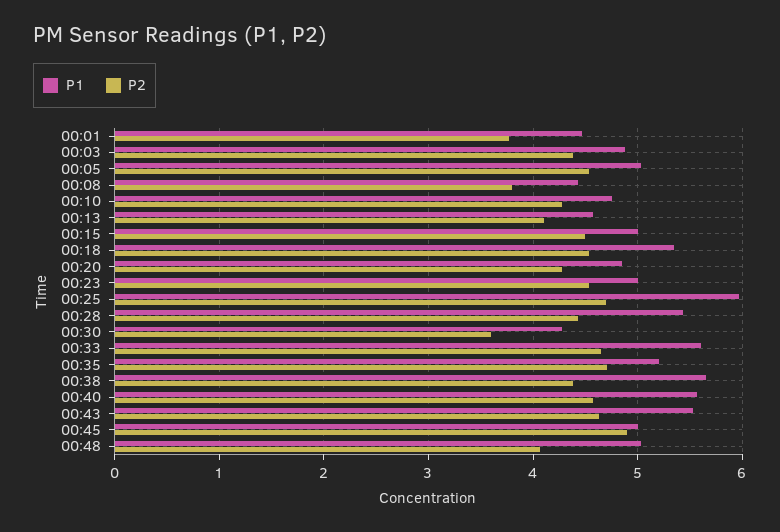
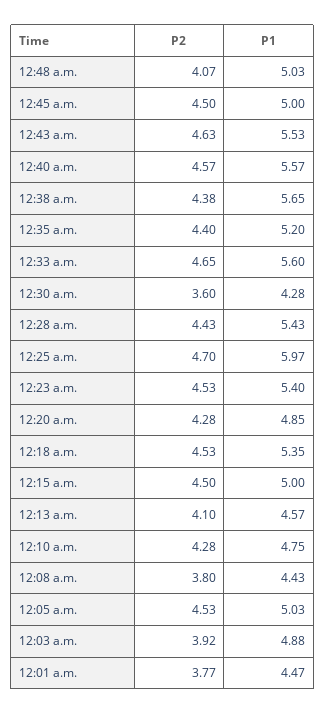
  {
    "P1": {
      "00:01": 4.47,
      "00:03": 4.88,
      "00:05": 5.03,
      "00:08": 4.43,
      "00:10": 4.75,
      "00:13": 4.57,
      "00:15": 5,
      "00:18": 5.35,
      "00:20": 4.85,
-     "00:23": 5,
+     "00:23": 5.4,
      "00:25": 5.97,
      "00:28": 5.43,
      "00:30": 4.28,
      "00:33": 5.6,
      "00:35": 5.2,
      "00:38": 5.65,
      "00:40": 5.57,
      "00:43": 5.53,
      "00:45": 5,
      "00:48": 5.03
    },
    "P2": {
      "00:01": 3.77,
-     "00:03": 4.4,
+     "00:03": 3.92,
      "00:05": 4.53,
      "00:08": 3.8,
      "00:10": 4.28,
      "00:13": 4.1,
      "00:15": 4.5,
      "00:18": 4.53,
      "00:20": 4.28,
      "00:23": 4.53,
      "00:25": 4.7,
      "00:28": 4.43,
      "00:30": 3.6,
      "00:33": 4.65,
-     "00:35": 4.7,
+     "00:35": 4.4,
      "00:38": 4.38,
      "00:40": 4.57,
      "00:43": 4.63,
-     "00:45": 4.9,
+     "00:45": 4.5,
      "00:48": 4.07
    }
  }

